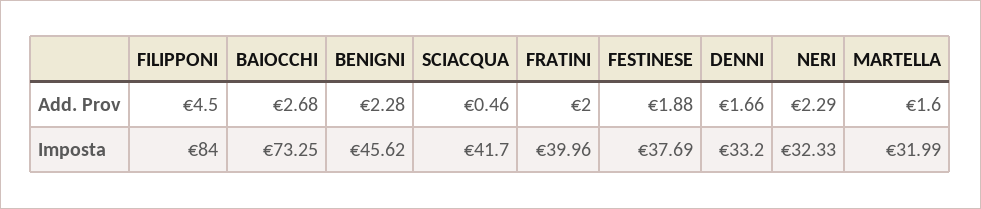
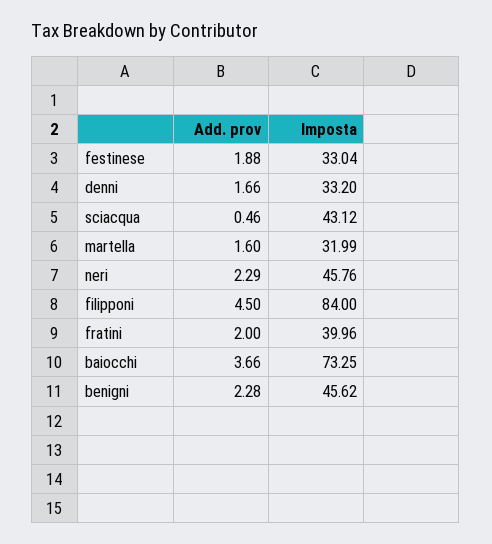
  {
    "FILIPPONI": {
      "Add. Prov": 4.5,
      "Imposta": 84
    },
    "BAIOCCHI": {
-     "Add. Prov": 2.68,
+     "Add. Prov": 3.66,
      "Imposta": 73.25
    },
    "BENIGNI": {
      "Add. Prov": 2.28,
      "Imposta": 45.62
    },
    "SCIACQUA": {
      "Add. Prov": 0.46,
-     "Imposta": 41.7
+     "Imposta": 43.12
    },
    "FRATINI": {
      "Add. Prov": 2,
      "Imposta": 39.96
    },
    "FESTINESE": {
      "Add. Prov": 1.88,
-     "Imposta": 37.69
+     "Imposta": 33.04
    },
    "DENNI": {
      "Add. Prov": 1.66,
      "Imposta": 33.2
    },
    "NERI": {
      "Add. Prov": 2.29,
-     "Imposta": 32.33
+     "Imposta": 45.76
    },
    "MARTELLA": {
      "Add. Prov": 1.6,
      "Imposta": 31.99
    }
  }

